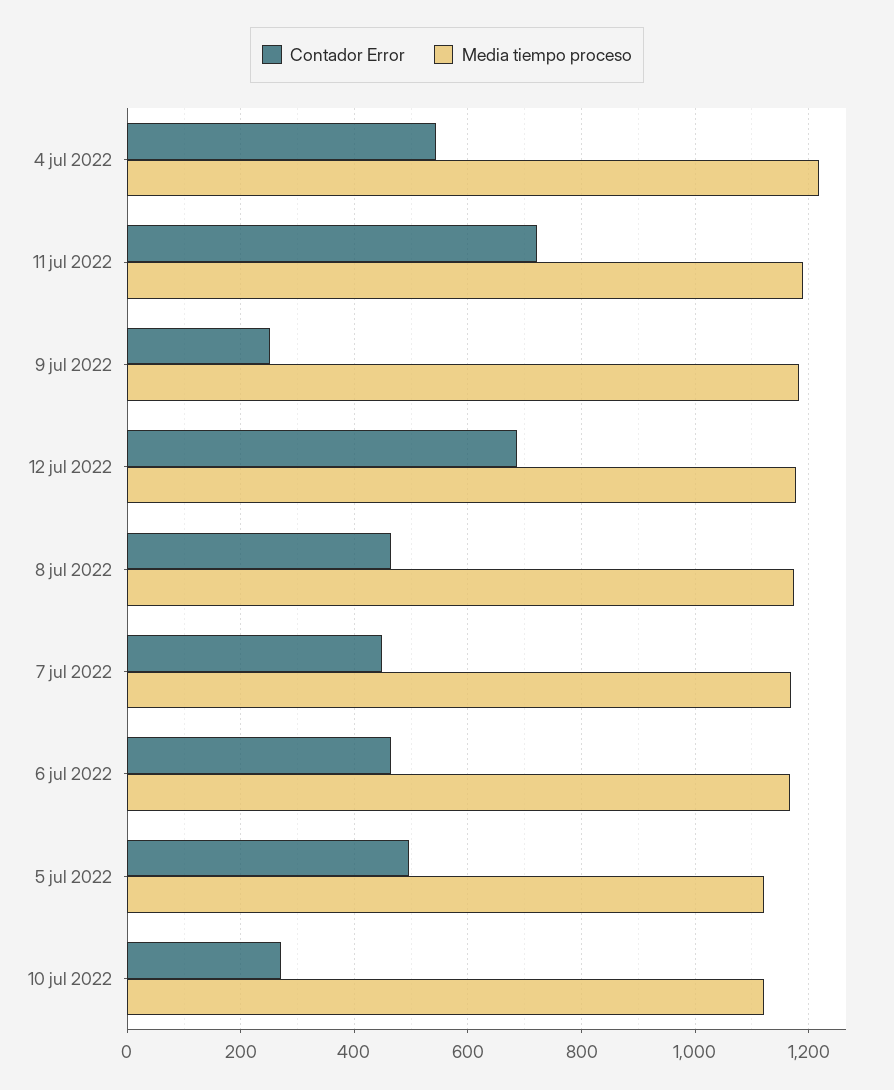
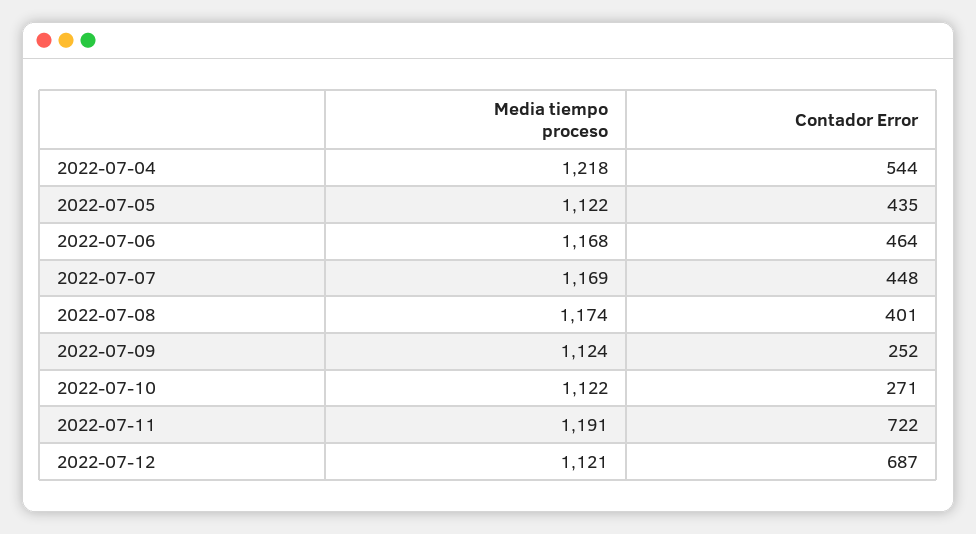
  {
    "Contador Error": {
      "4 jul 2022": 544,
      "11 jul 2022": 722,
      "9 jul 2022": 252,
      "12 jul 2022": 687,
-     "8 jul 2022": 460,
+     "8 jul 2022": 401,
      "7 jul 2022": 448,
      "6 jul 2022": 464,
-     "5 jul 2022": 500,
+     "5 jul 2022": 435,
      "10 jul 2022": 271
    },
    "Media tiempo proceso": {
      "4 jul 2022": 1218,
      "11 jul 2022": 1191,
-     "9 jul 2022": 1180,
+     "9 jul 2022": 1124,
-     "12 jul 2022": 1180,
+     "12 jul 2022": 1121,
      "8 jul 2022": 1174,
      "7 jul 2022": 1169,
      "6 jul 2022": 1168,
      "5 jul 2022": 1122,
      "10 jul 2022": 1122
    }
  }

